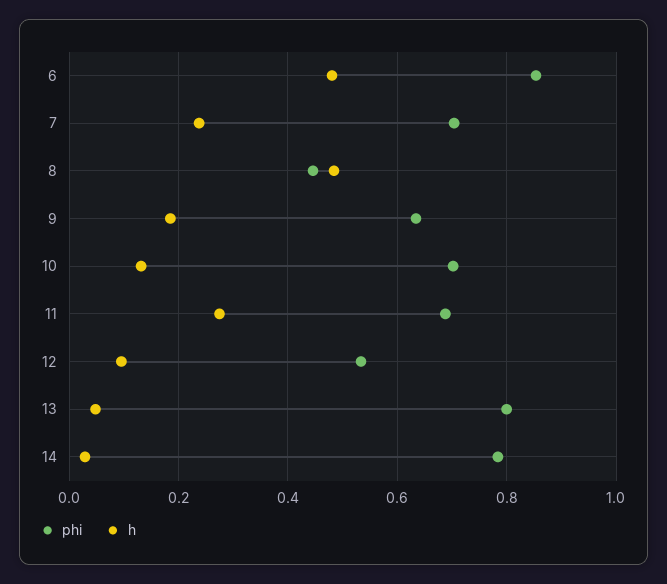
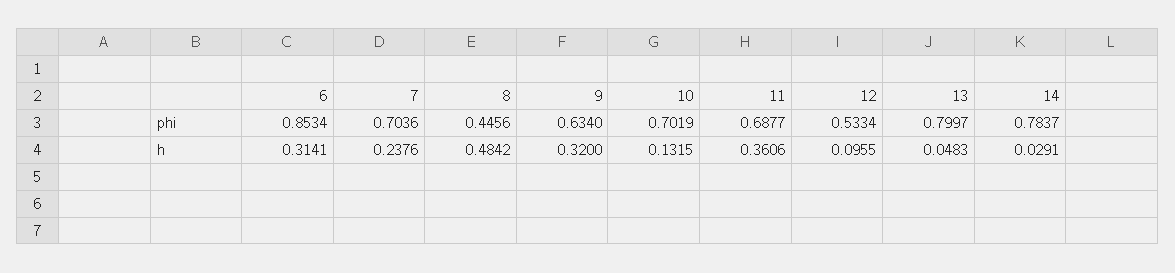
  {
    "phi": {
      "6": 0.8534,
      "7": 0.7036,
      "8": 0.4456,
      "9": 0.634,
      "10": 0.7019,
      "11": 0.6877,
      "12": 0.5334,
      "13": 0.7997,
      "14": 0.7837
    },
    "h": {
-     "6": 0.48,
+     "6": 0.3141,
      "7": 0.2376,
      "8": 0.4842,
-     "9": 0.18,
+     "9": 0.32,
      "10": 0.1315,
-     "11": 0.28,
+     "11": 0.3606,
      "12": 0.0955,
      "13": 0.0483,
      "14": 0.0291
    }
  }

